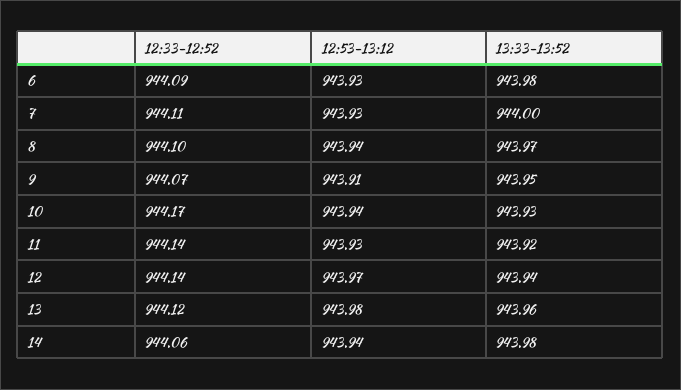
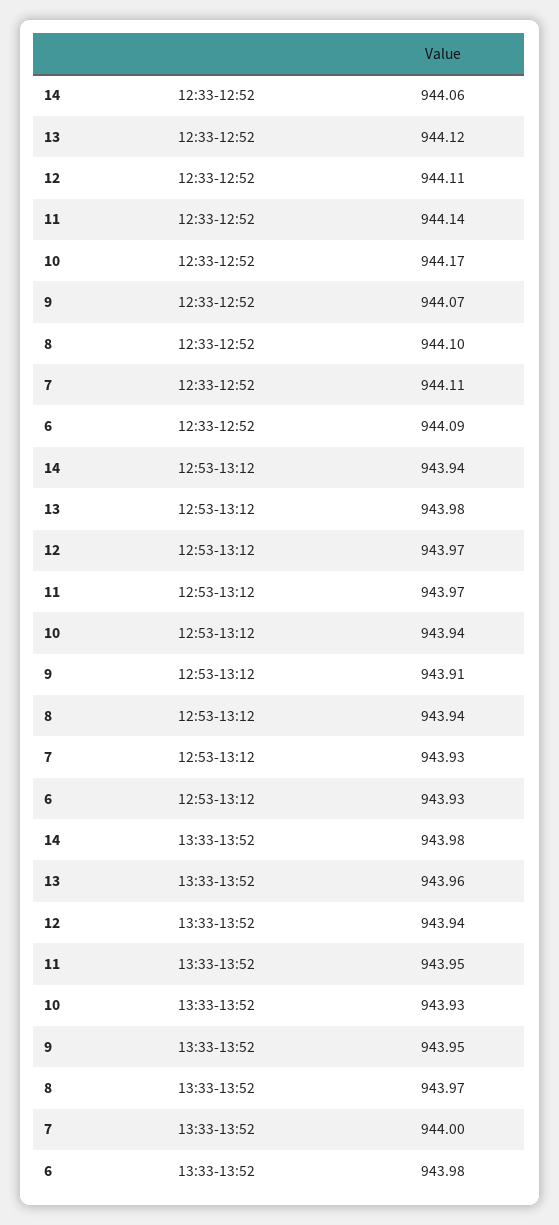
  {
    "12:33-12:52": {
      "6": 944.09,
      "7": 944.11,
      "8": 944.1,
      "9": 944.07,
      "10": 944.17,
      "11": 944.14,
-     "12": 944.14,
+     "12": 944.11,
      "13": 944.12,
      "14": 944.06
    },
    "12:53-13:12": {
      "6": 943.93,
      "7": 943.93,
      "8": 943.94,
      "9": 943.91,
      "10": 943.94,
-     "11": 943.93,
+     "11": 943.97,
      "12": 943.97,
      "13": 943.98,
      "14": 943.94
    },
    "13:33-13:52": {
      "6": 943.98,
      "7": 944,
      "8": 943.97,
      "9": 943.95,
      "10": 943.93,
-     "11": 943.92,
+     "11": 943.95,
      "12": 943.94,
      "13": 943.96,
      "14": 943.98
    }
  }

